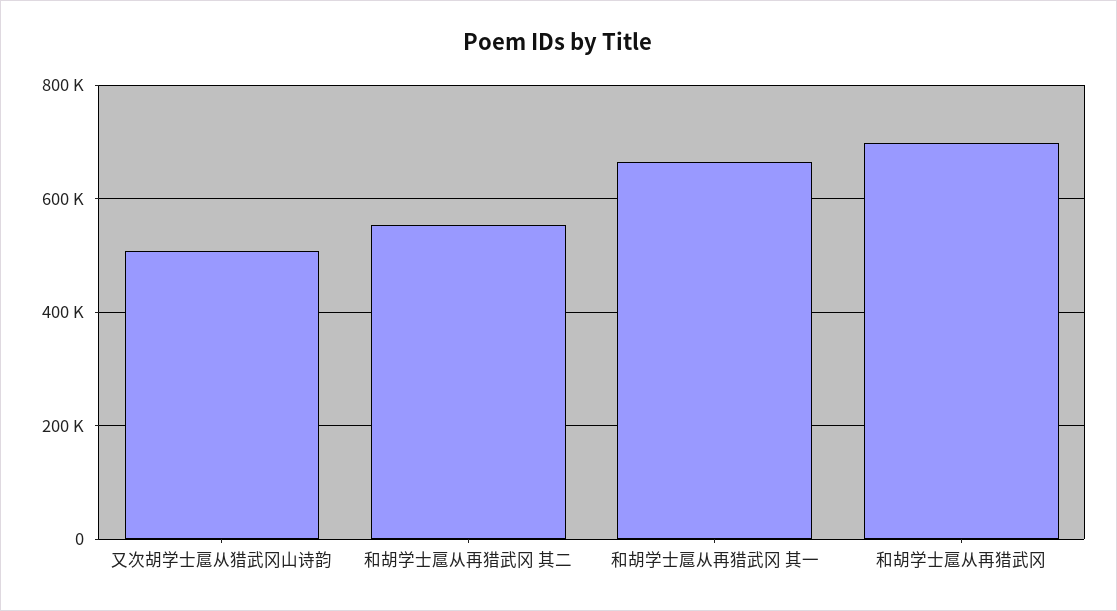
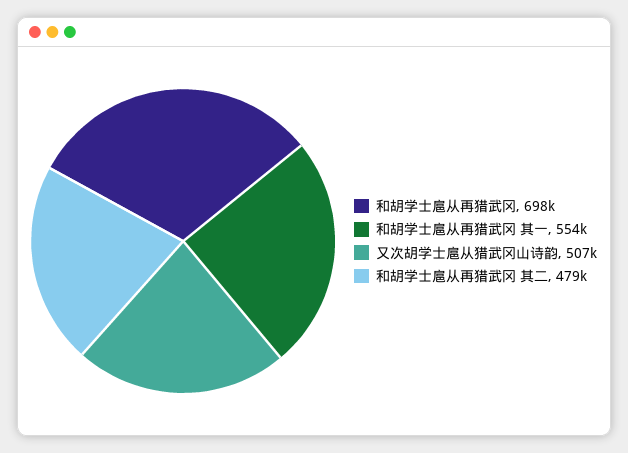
  {
    "又次胡学士扈从猎武冈山诗韵": 507000,
-   "和胡学士扈从再猎武冈 其二": 560000,
+   "和胡学士扈从再猎武冈 其二": 479000,
-   "和胡学士扈从再猎武冈 其一": 660000,
+   "和胡学士扈从再猎武冈 其一": 554000,
    "和胡学士扈从再猎武冈": 698000
  }

